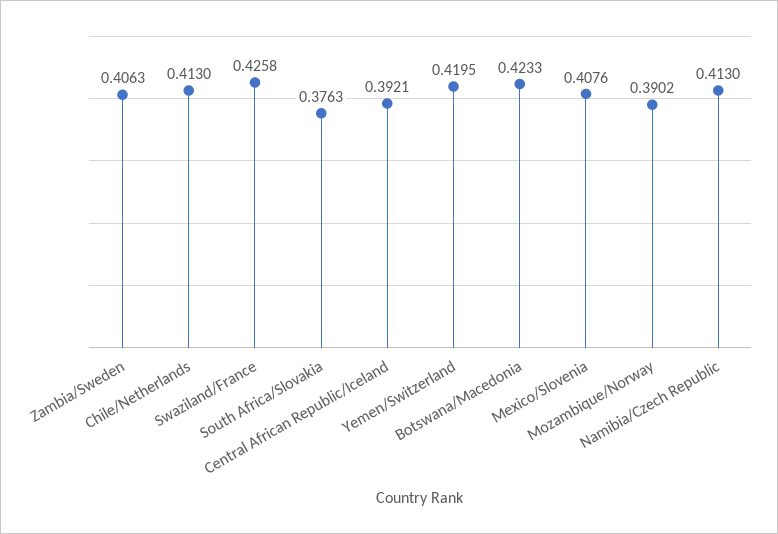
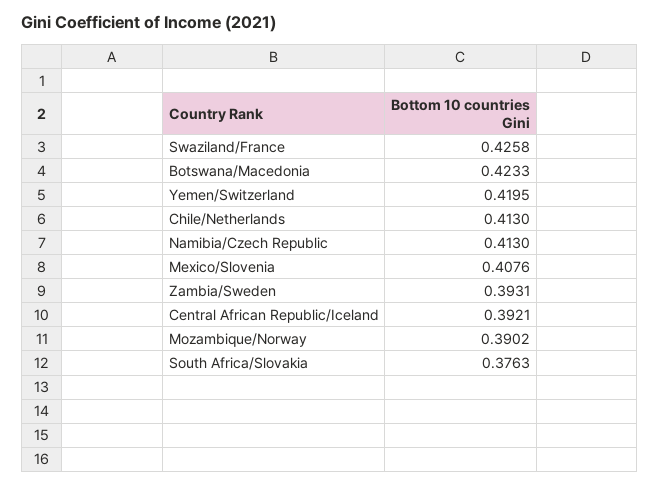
  {
-   "Zambia/Sweden": 0.4063,
+   "Zambia/Sweden": 0.3931,
    "Chile/Netherlands": 0.413,
    "Swaziland/France": 0.4258,
    "South Africa/Slovakia": 0.3763,
    "Central African Republic/Iceland": 0.3921,
    "Yemen/Switzerland": 0.4195,
    "Botswana/Macedonia": 0.4233,
    "Mexico/Slovenia": 0.4076,
    "Mozambique/Norway": 0.3902,
    "Namibia/Czech Republic": 0.413
  }

